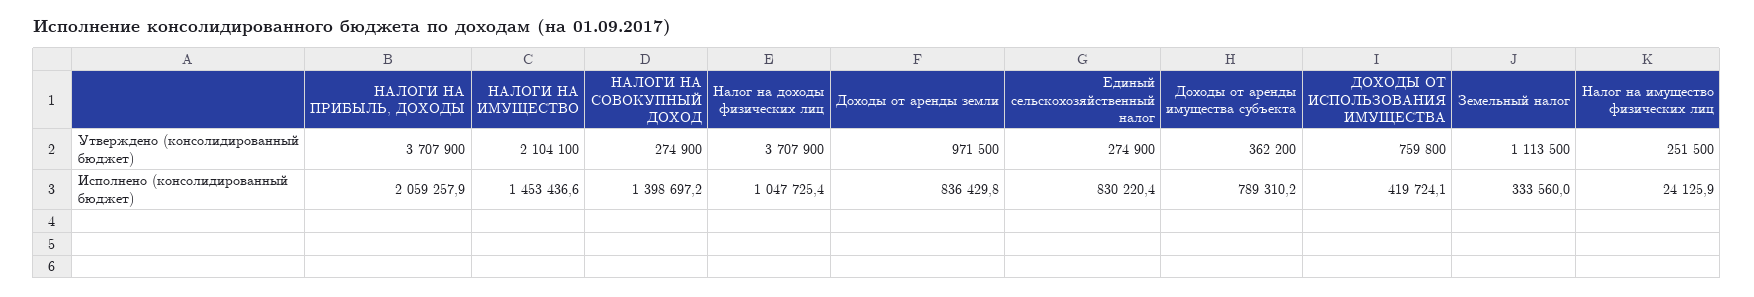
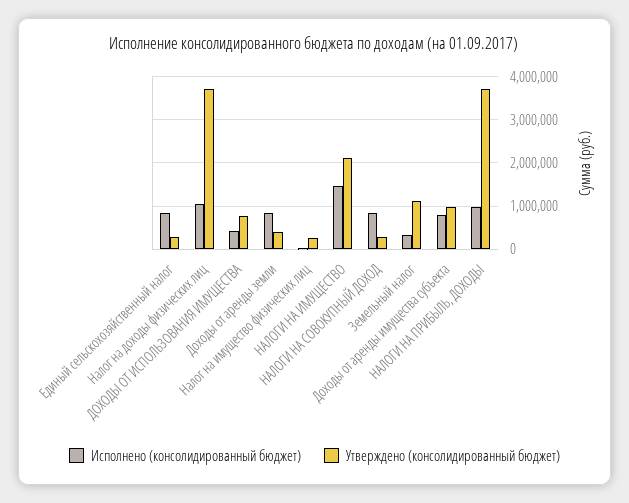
  {
    "Утверждено (консолидированный бюджет)": {
      "НАЛОГИ НА ПРИБЫЛЬ, ДОХОДЫ": 3707900,
      "НАЛОГИ НА ИМУЩЕСТВО": 2104100,
      "НАЛОГИ НА СОВОКУПНЫЙ ДОХОД": 274900,
      "Налог на доходы физических лиц": 3707900,
-     "Доходы от аренды земли": 971500,
+     "Доходы от аренды земли": 400000,
      "Единый сельскохозяйственный налог": 274900,
-     "Доходы от аренды имущества субъекта": 362200,
+     "Доходы от аренды имущества субъекта": 1000000,
      "ДОХОДЫ ОТ ИСПОЛЬЗОВАНИЯ ИМУЩЕСТВА": 759800,
      "Земельный налог": 1113500,
      "Налог на имущество физических лиц": 251500
    },
    "Исполнено (консолидированный бюджет)": {
-     "НАЛОГИ НА ПРИБЫЛЬ, ДОХОДЫ": 2059257.9,
+     "НАЛОГИ НА ПРИБЫЛЬ, ДОХОДЫ": 1000000,
      "НАЛОГИ НА ИМУЩЕСТВО": 1453436.6,
-     "НАЛОГИ НА СОВОКУПНЫЙ ДОХОД": 1398697.2,
+     "НАЛОГИ НА СОВОКУПНЫЙ ДОХОД": 800000,
      "Налог на доходы физических лиц": 1047725.4,
      "Доходы от аренды земли": 836429.8,
      "Единый сельскохозяйственный налог": 830220.4,
      "Доходы от аренды имущества субъекта": 789310.2,
      "ДОХОДЫ ОТ ИСПОЛЬЗОВАНИЯ ИМУЩЕСТВА": 419724.1,
      "Земельный налог": 333560,
      "Налог на имущество физических лиц": 24125.9
    }
  }

